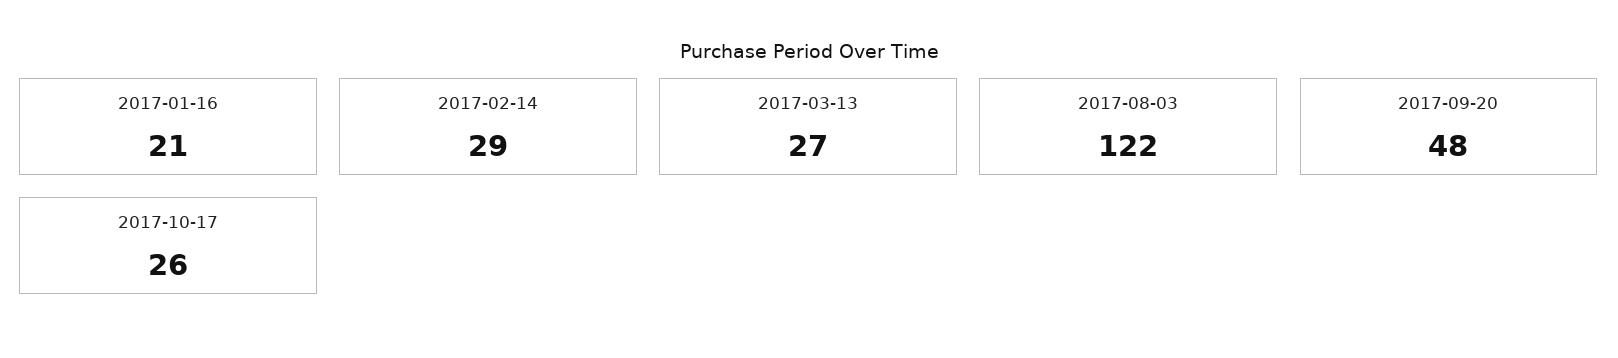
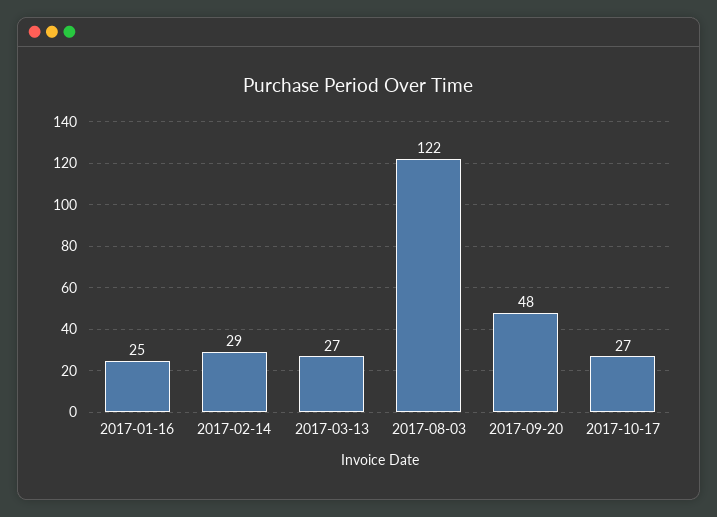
  {
-   "2017-01-16": 21,
+   "2017-01-16": 25,
    "2017-02-14": 29,
    "2017-03-13": 27,
    "2017-08-03": 122,
    "2017-09-20": 48,
-   "2017-10-17": 26
+   "2017-10-17": 27
  }

